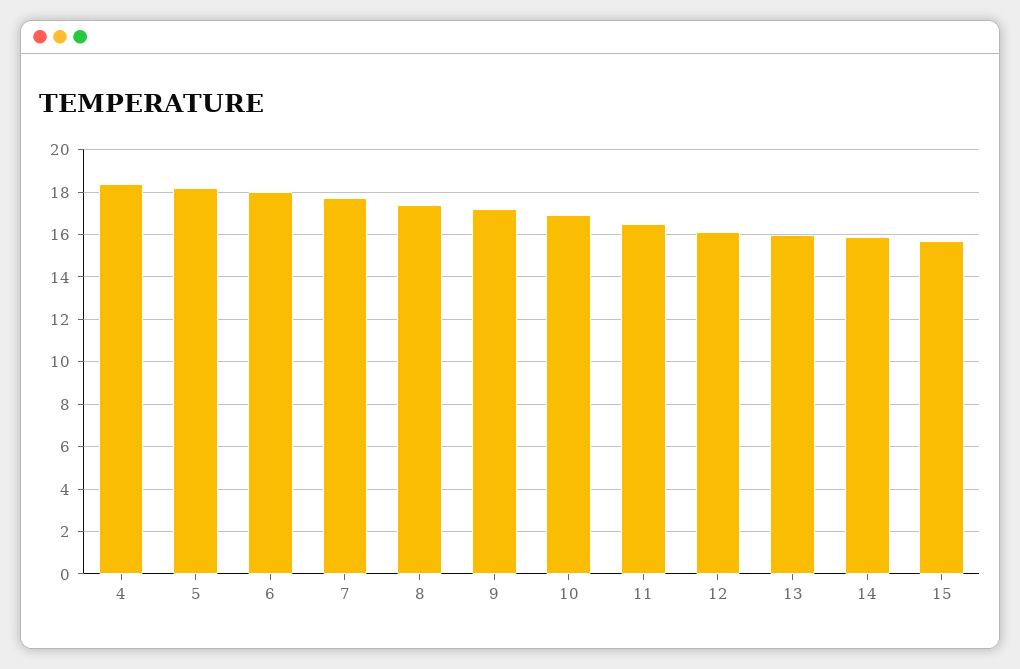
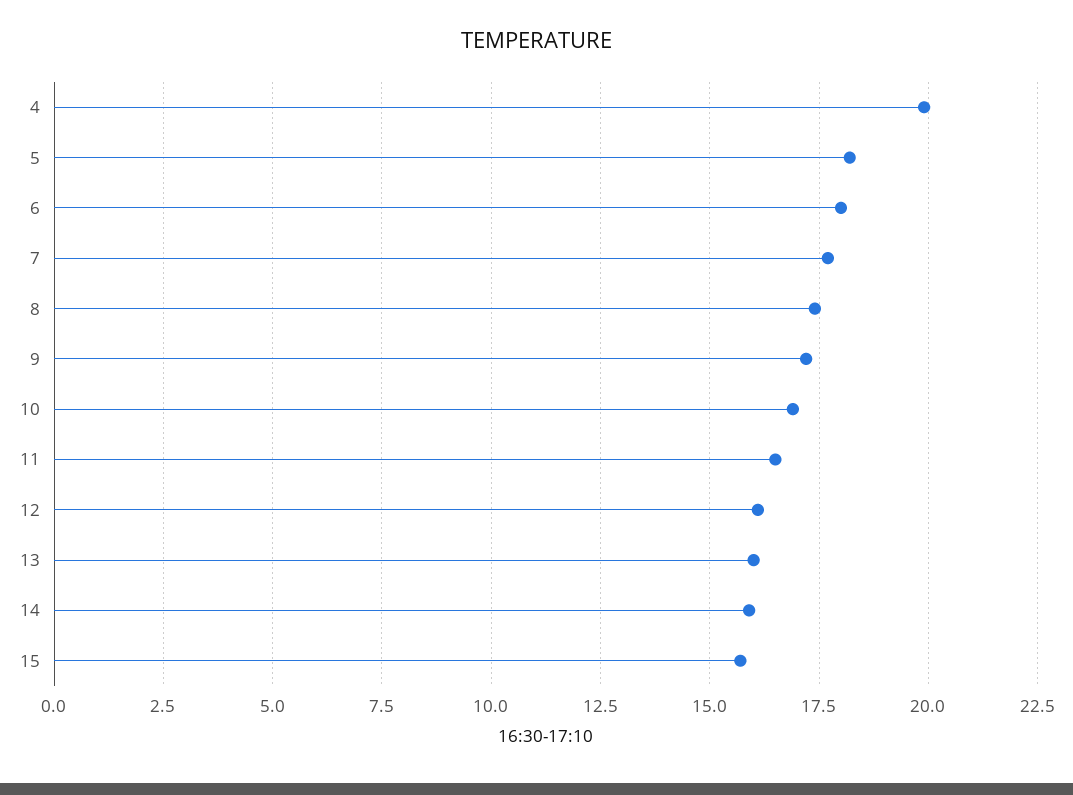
  {
-   "4": 18.5,
+   "4": 20,
    "5": 18,
    "6": 18,
    "7": 17.5,
    "8": 17.5,
    "9": 17,
    "10": 17,
    "11": 16.5,
    "12": 16,
    "13": 16,
    "14": 16,
    "15": 15.5
  }

